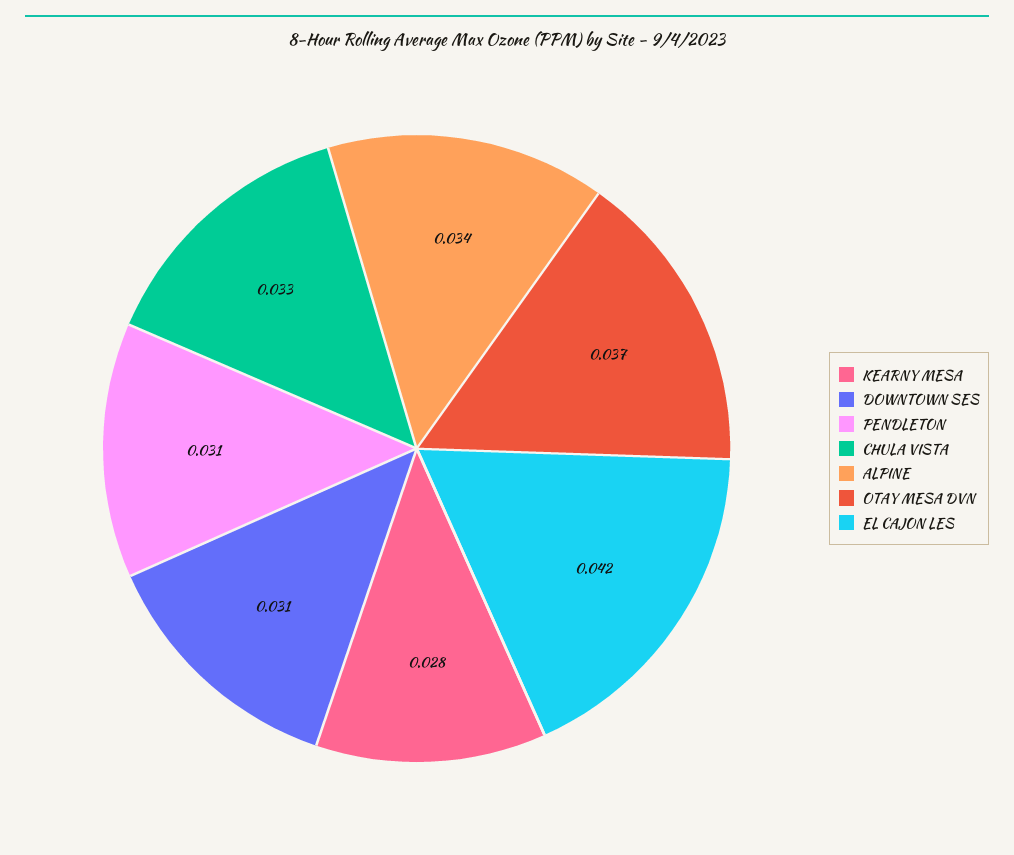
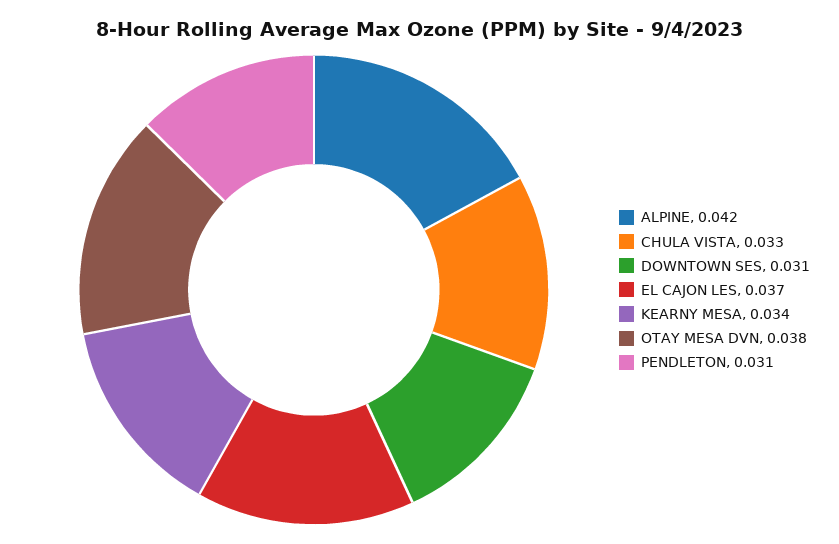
  {
-   "KEARNY MESA": 0.028,
+   "KEARNY MESA": 0.034,
    "DOWNTOWN SES": 0.031,
    "PENDLETON": 0.031,
    "CHULA VISTA": 0.033,
-   "ALPINE": 0.034,
+   "ALPINE": 0.042,
-   "OTAY MESA DVN": 0.037,
+   "OTAY MESA DVN": 0.038,
-   "EL CAJON LES": 0.042
+   "EL CAJON LES": 0.037
  }

